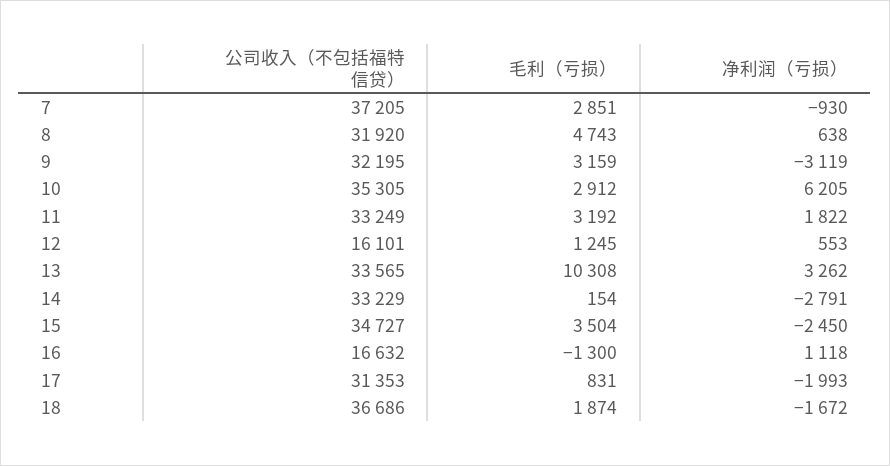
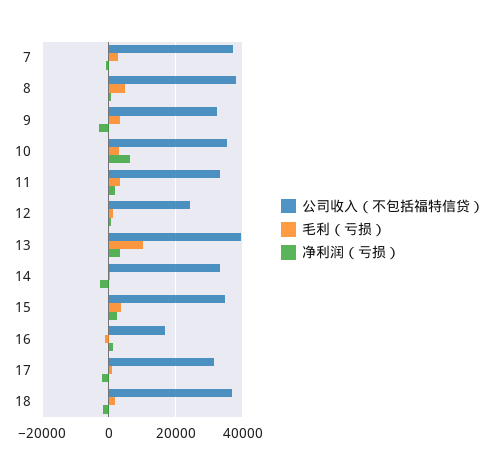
  {
    "公司收入（不包括福特信贷）": {
      "7": 37205,
-     "8": 31920,
+     "8": 38000,
      "9": 32195,
      "10": 35305,
      "11": 33249,
-     "12": 16101,
+     "12": 24000,
-     "13": 33565,
+     "13": 40000,
      "14": 33229,
      "15": 34727,
      "16": 16632,
      "17": 31353,
      "18": 36686
    },
    "毛利（亏损）": {
      "7": 2851,
      "8": 4743,
      "9": 3159,
      "10": 2912,
      "11": 3192,
      "12": 1245,
      "13": 10308,
      "14": 154,
      "15": 3504,
      "16": -1300,
      "17": 831,
      "18": 1874
    },
    "净利润（亏损）": {
      "7": -930,
      "8": 638,
      "9": -3119,
      "10": 6205,
      "11": 1822,
      "12": 553,
      "13": 3262,
      "14": -2791,
-     "15": -2450,
+     "15": 2000,
      "16": 1118,
      "17": -1993,
      "18": -1672
    }
  }

